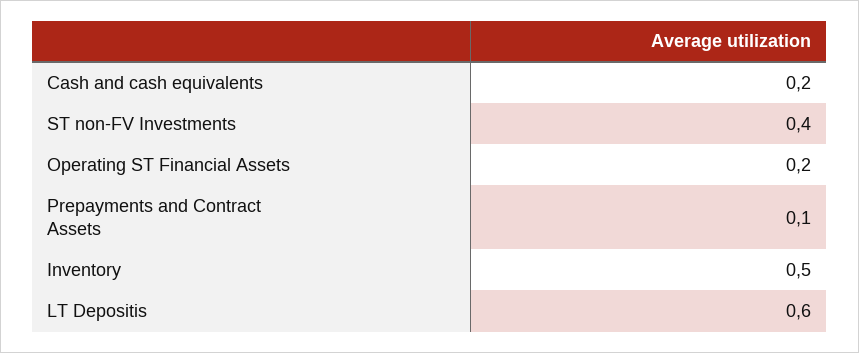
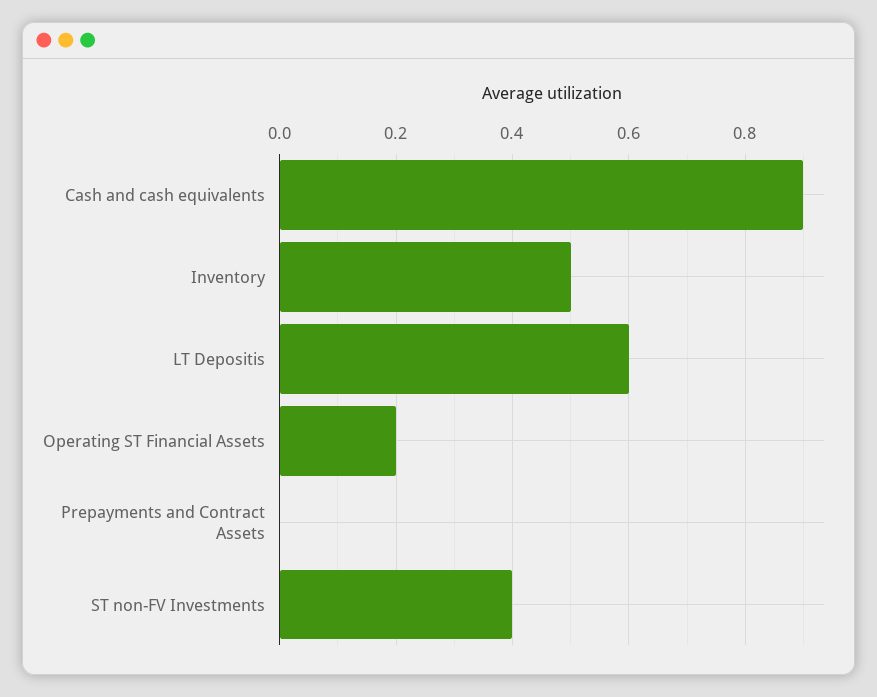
  {
-   "Cash and cash equivalents": 0.2,
+   "Cash and cash equivalents": 0.9,
    "ST non-FV Investments": 0.4,
    "Operating ST Financial Assets": 0.2,
-   "Prepayments and Contract Assets": 0.1,
+   "Prepayments and Contract Assets": 0,
    "Inventory": 0.5,
    "LT Depositis": 0.6
  }

